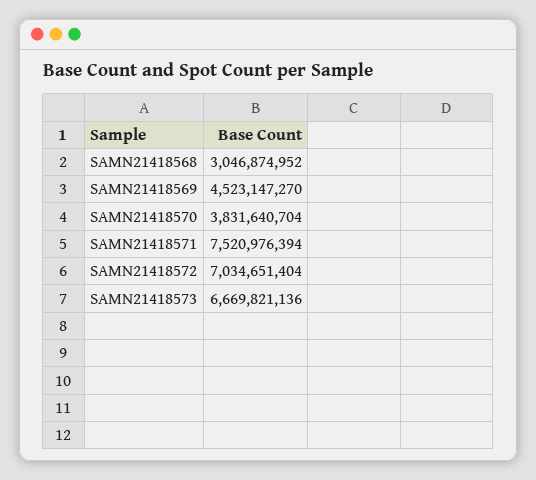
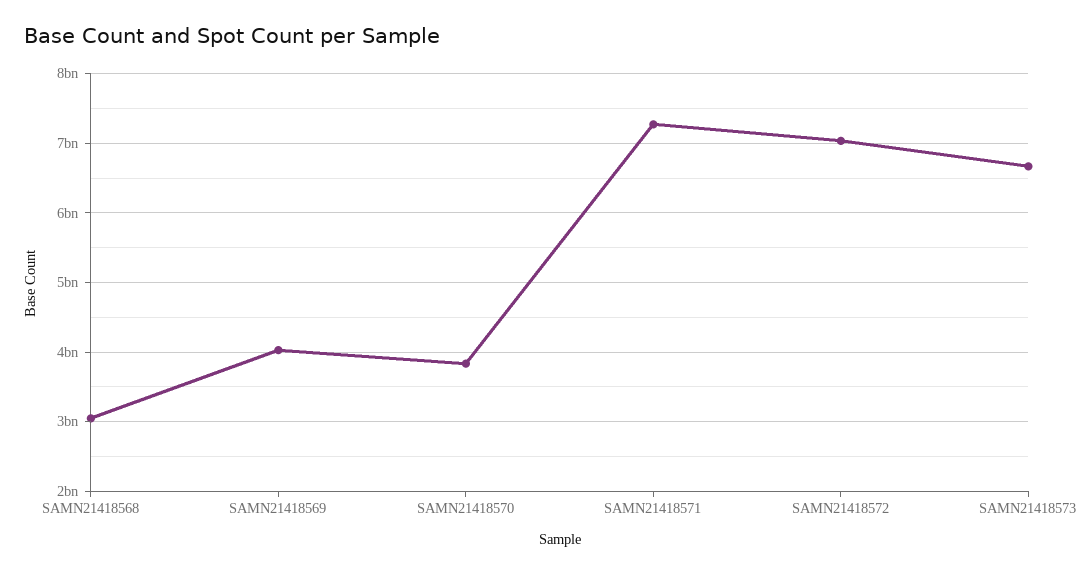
  {
    "SAMN21418568": 3046874952,
-   "SAMN21418569": 4523147270,
+   "SAMN21418569": 4000000000,
    "SAMN21418570": 3831640704,
-   "SAMN21418571": 7520976394,
+   "SAMN21418571": 7300000000,
    "SAMN21418572": 7034651404,
    "SAMN21418573": 6669821136
  }

